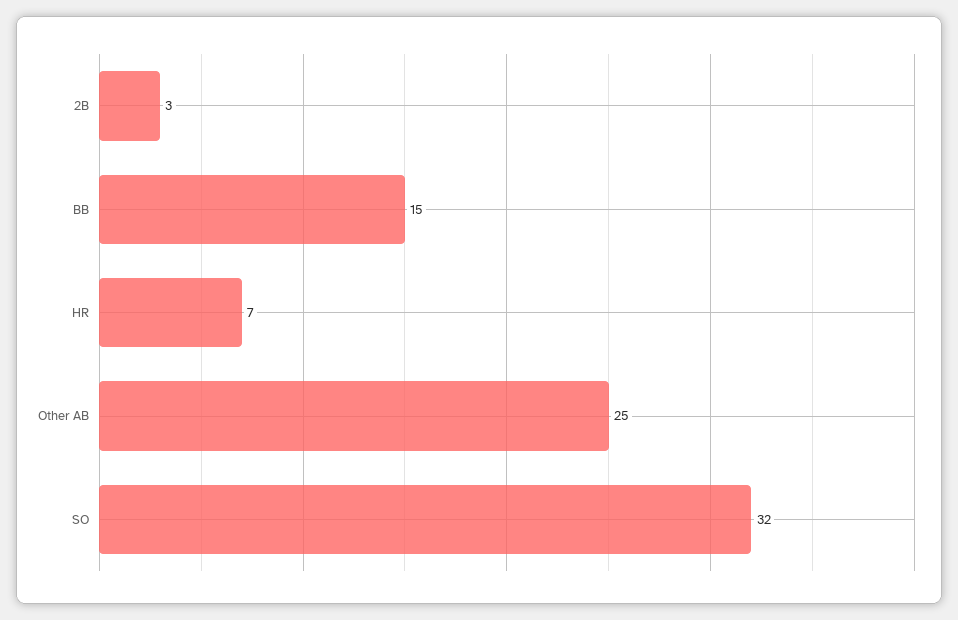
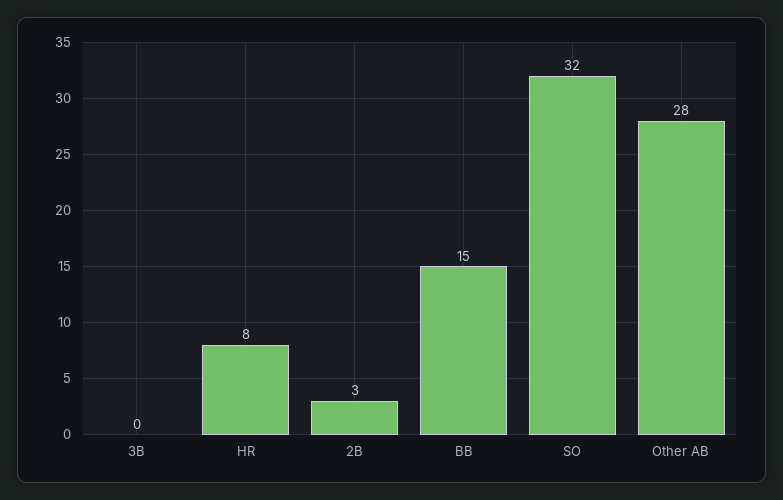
  {
    "2B": 3,
    "BB": 15,
-   "HR": 7,
+   "HR": 8,
-   "Other AB": 25,
+   "Other AB": 28,
-   "SO": 32
+   "SO": 32,
+   "3B": 0
  }

